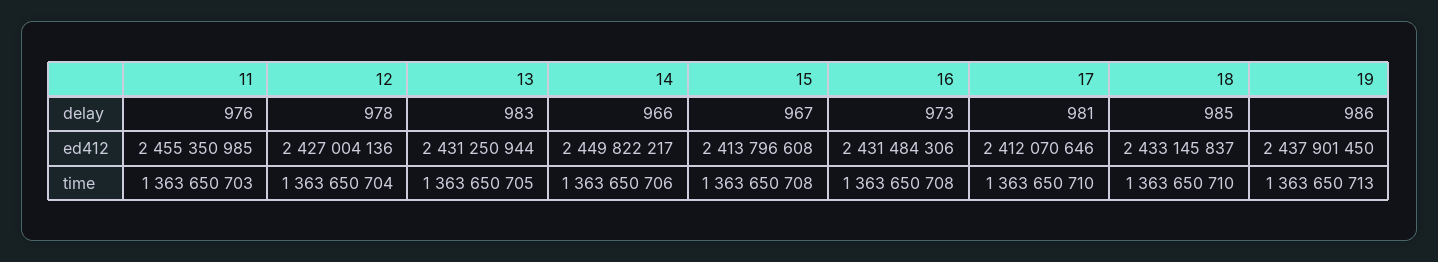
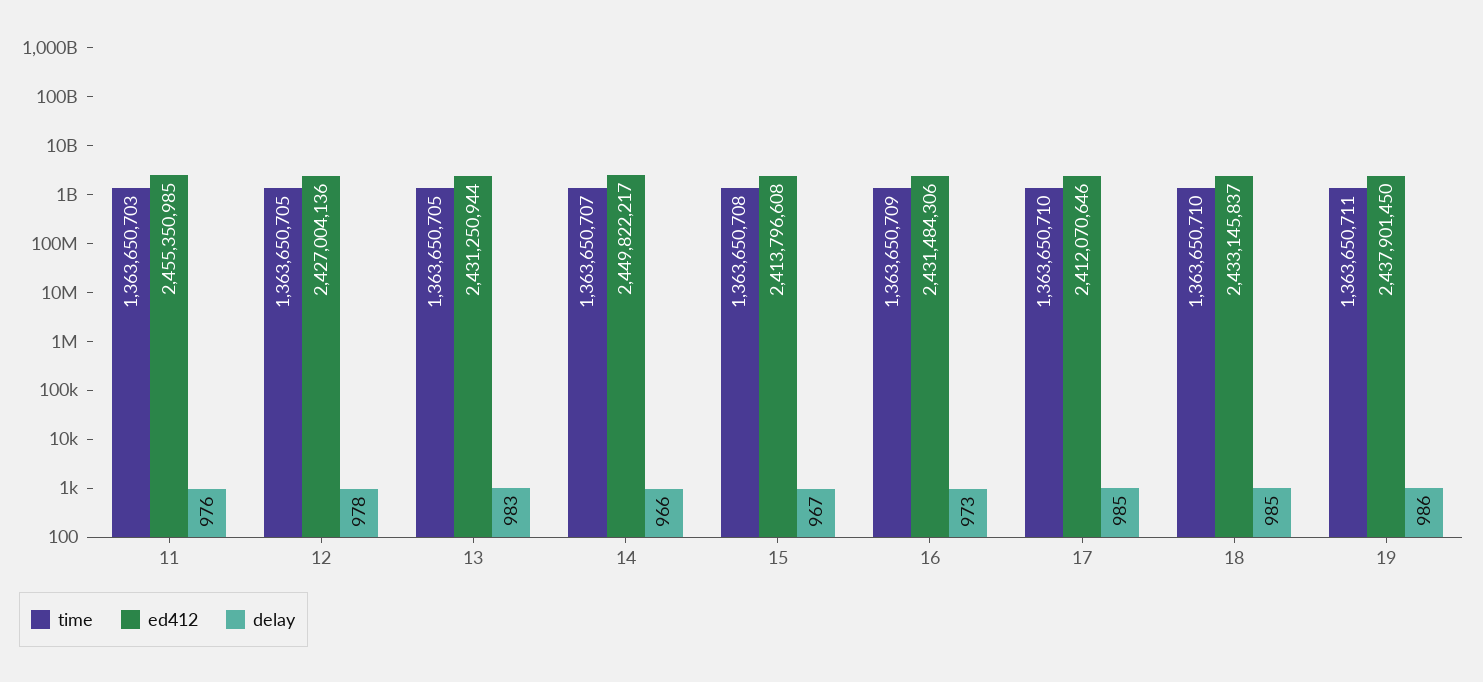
  {
    "delay": {
      "11": 976,
      "12": 978,
      "13": 983,
      "14": 966,
      "15": 967,
      "16": 973,
-     "17": 981,
+     "17": 985,
      "18": 985,
      "19": 986
    },
    "ed412": {
      "11": 2455350985,
      "12": 2427004136,
      "13": 2431250944,
      "14": 2449822217,
      "15": 2413796608,
      "16": 2431484306,
      "17": 2412070646,
      "18": 2433145837,
      "19": 2437901450
    },
    "time": {
      "11": 1363650703,
-     "12": 1363650704,
+     "12": 1363650705,
      "13": 1363650705,
-     "14": 1363650706,
+     "14": 1363650707,
      "15": 1363650708,
-     "16": 1363650708,
+     "16": 1363650709,
      "17": 1363650710,
      "18": 1363650710,
-     "19": 1363650713
+     "19": 1363650711
    }
  }

